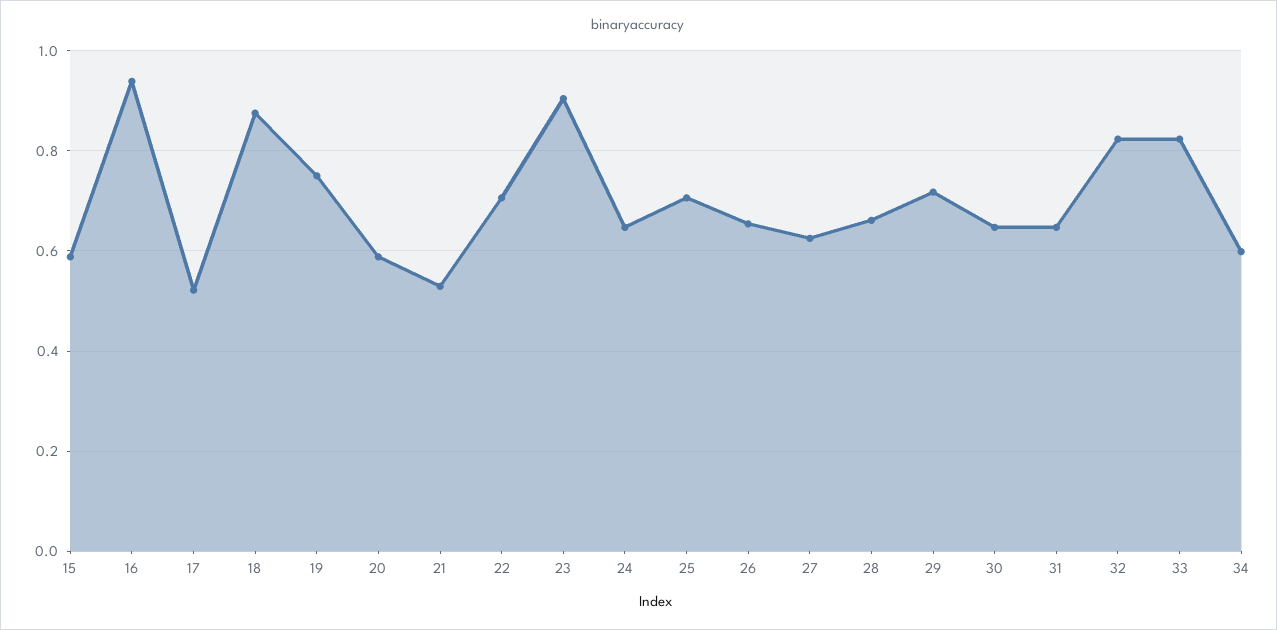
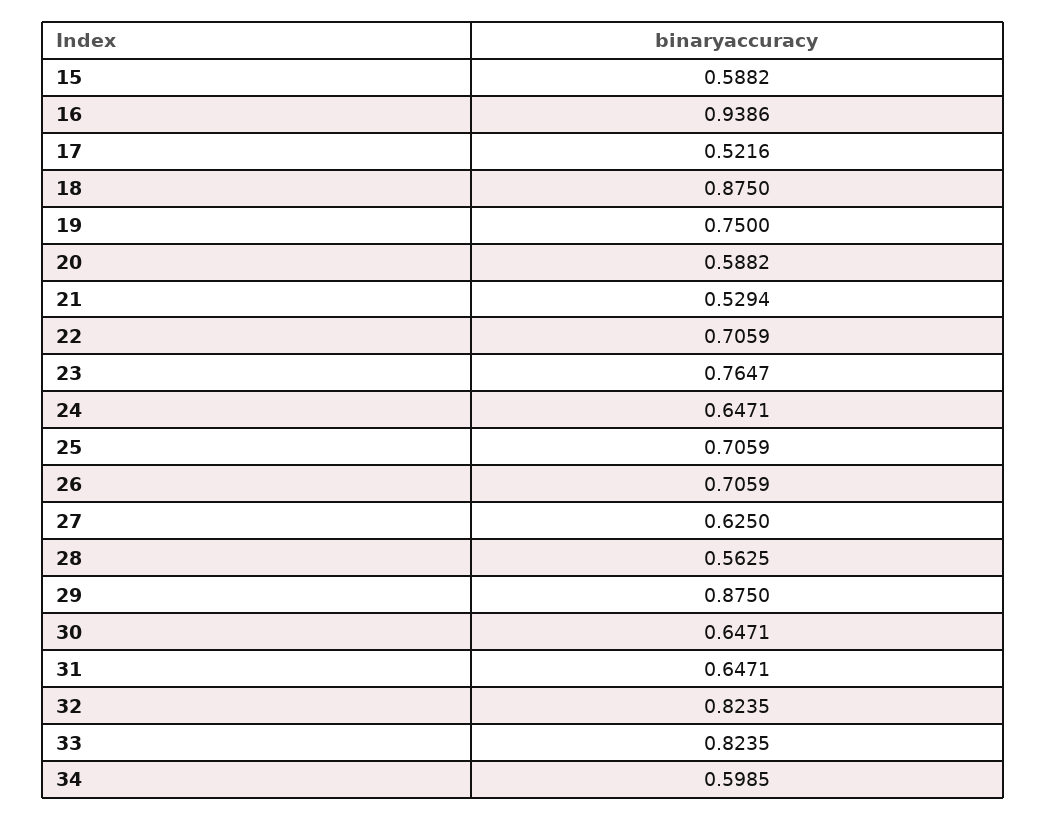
  {
    "15": 0.5882,
    "16": 0.9386,
    "17": 0.5216,
    "18": 0.875,
    "19": 0.75,
    "20": 0.5882,
    "21": 0.5294,
    "22": 0.7059,
-   "23": 0.9,
+   "23": 0.7647,
    "24": 0.6471,
    "25": 0.7059,
-   "26": 0.66,
+   "26": 0.7059,
    "27": 0.625,
-   "28": 0.66,
+   "28": 0.5625,
-   "29": 0.72,
+   "29": 0.875,
    "30": 0.6471,
    "31": 0.6471,
    "32": 0.8235,
    "33": 0.8235,
    "34": 0.5985
  }

